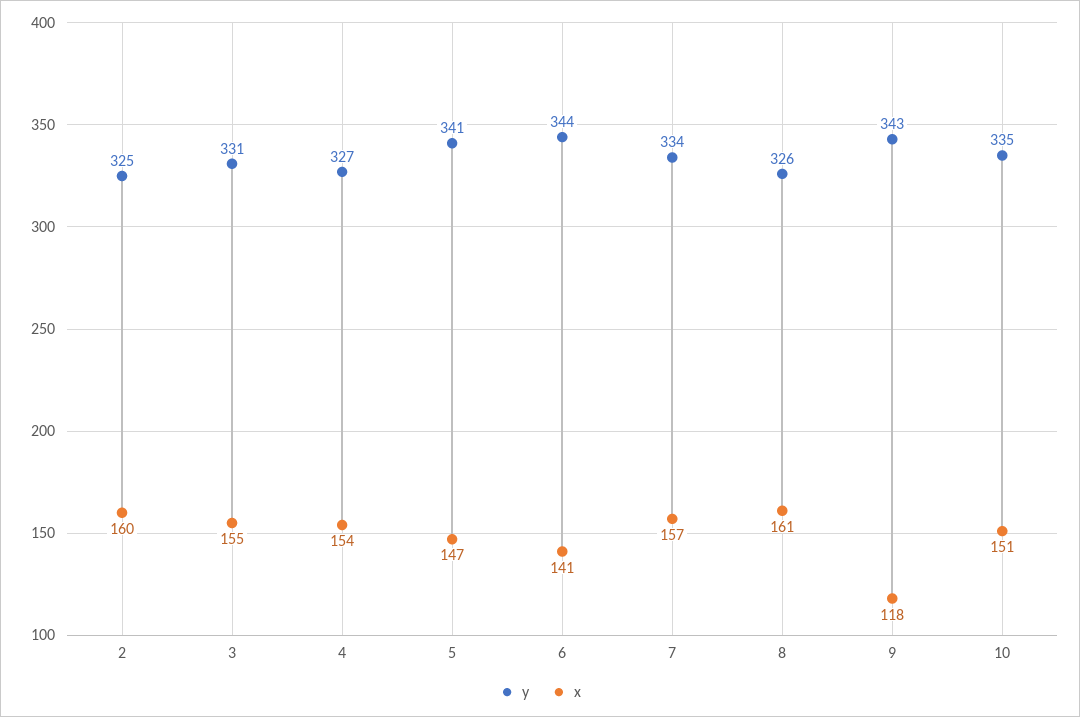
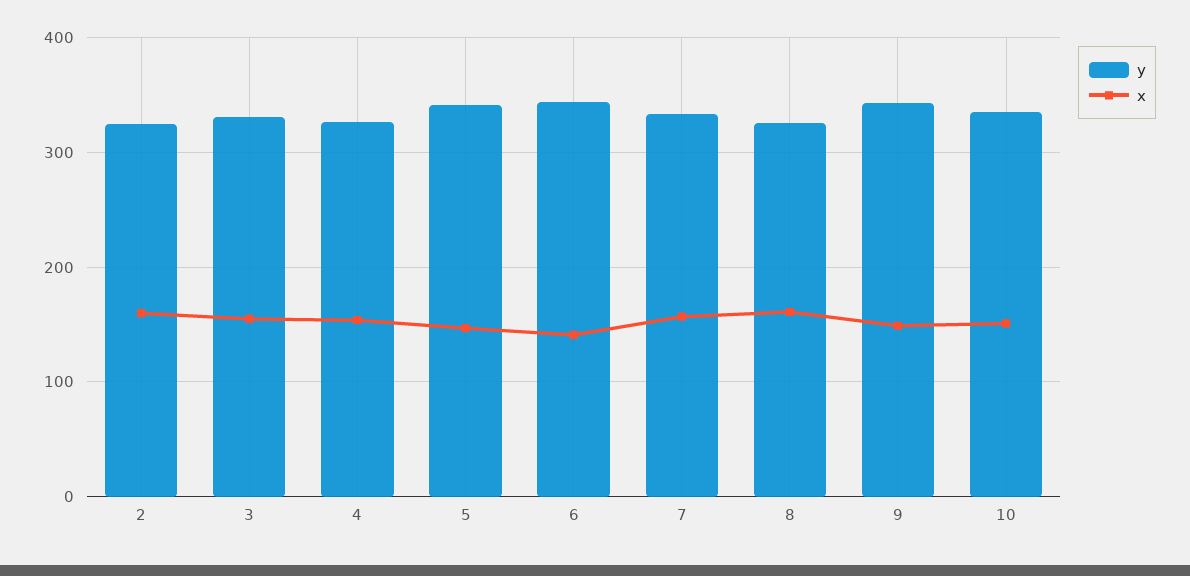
  {
    "y": {
      "2": 325,
      "3": 331,
      "4": 327,
      "5": 341,
      "6": 344,
      "7": 334,
      "8": 326,
      "9": 343,
      "10": 335
    },
    "x": {
      "2": 160,
      "3": 155,
      "4": 154,
      "5": 147,
      "6": 141,
      "7": 157,
      "8": 161,
-     "9": 118,
+     "9": 150,
      "10": 151
    }
  }

